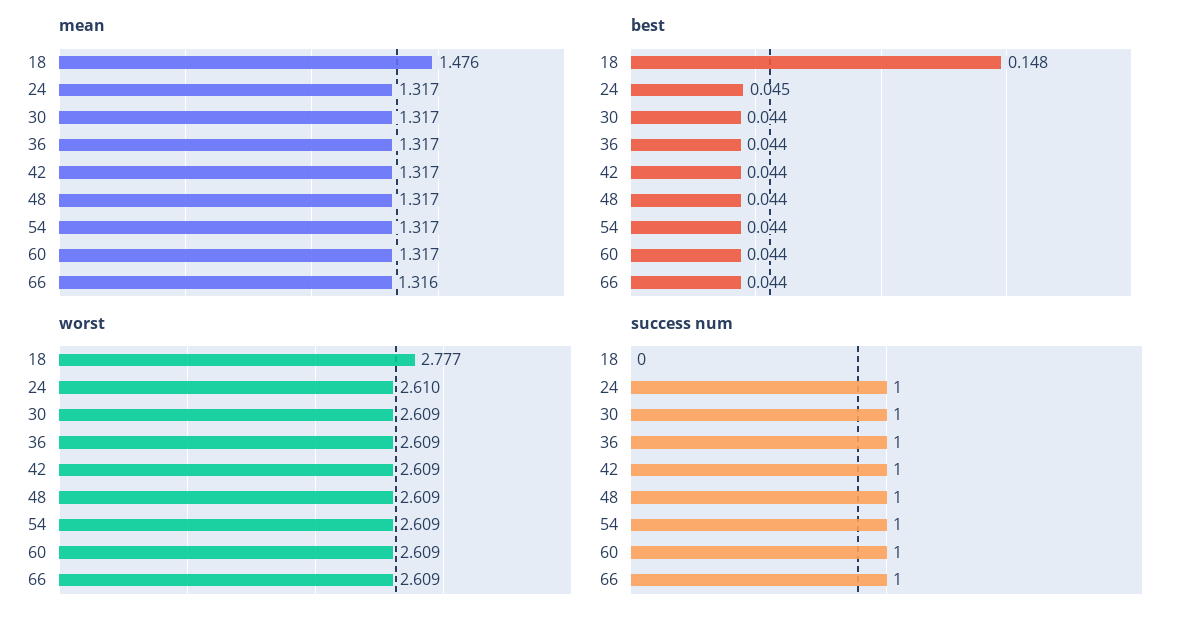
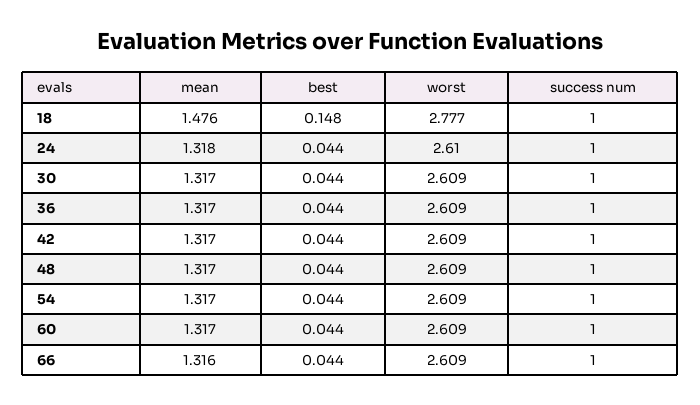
  {
    "mean": {
      "18": 1.476,
-     "24": 1.317,
+     "24": 1.318,
      "30": 1.317,
      "36": 1.317,
      "42": 1.317,
      "48": 1.317,
      "54": 1.317,
      "60": 1.317,
      "66": 1.316
    },
    "best": {
      "18": 0.148,
-     "24": 0.045,
+     "24": 0.044,
      "30": 0.044,
      "36": 0.044,
      "42": 0.044,
      "48": 0.044,
      "54": 0.044,
      "60": 0.044,
      "66": 0.044
    },
    "worst": {
      "18": 2.777,
      "24": 2.61,
      "30": 2.609,
      "36": 2.609,
      "42": 2.609,
      "48": 2.609,
      "54": 2.609,
      "60": 2.609,
      "66": 2.609
    },
    "success num": {
-     "18": 0,
+     "18": 1,
      "24": 1,
      "30": 1,
      "36": 1,
      "42": 1,
      "48": 1,
      "54": 1,
      "60": 1,
      "66": 1
    }
  }

